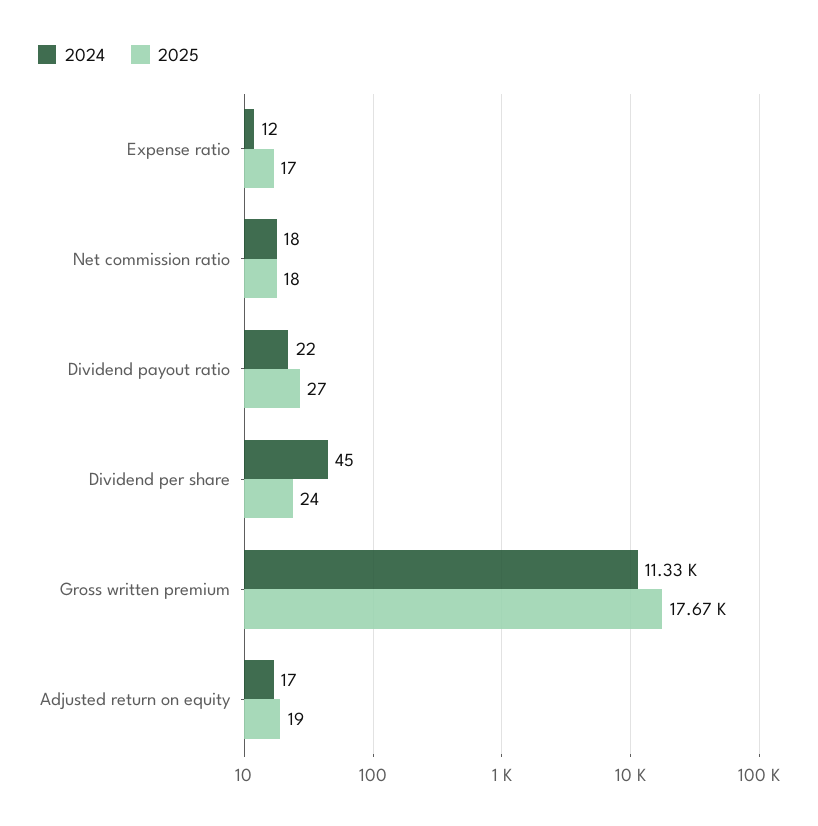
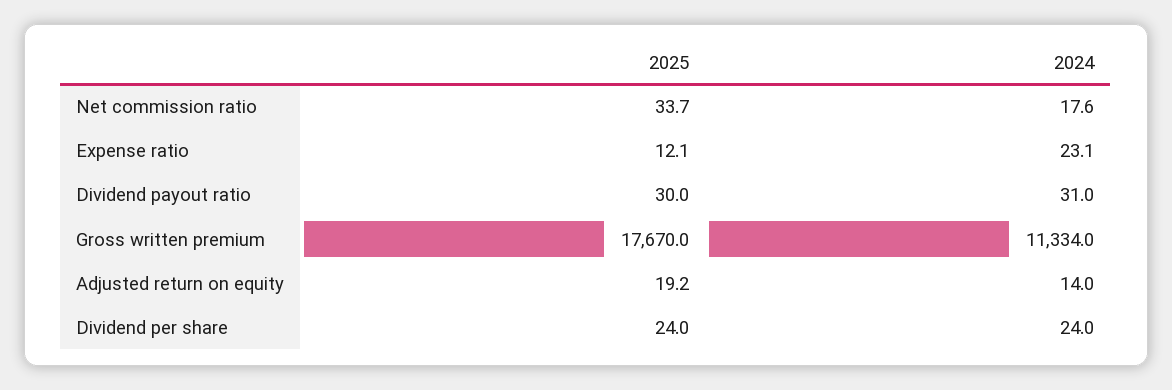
  {
    "2024": {
-     "Expense ratio": 12,
+     "Expense ratio": 23.1,
      "Net commission ratio": 17.6,
-     "Dividend payout ratio": 22,
+     "Dividend payout ratio": 31,
-     "Dividend per share": 45,
+     "Dividend per share": 24,
      "Gross written premium": 11334,
-     "Adjusted return on equity": 17
+     "Adjusted return on equity": 14
    },
    "2025": {
-     "Expense ratio": 17,
+     "Expense ratio": 12.1,
-     "Net commission ratio": 18,
+     "Net commission ratio": 33.7,
-     "Dividend payout ratio": 27,
+     "Dividend payout ratio": 30,
      "Dividend per share": 24,
      "Gross written premium": 17670,
      "Adjusted return on equity": 19.2
    }
  }

